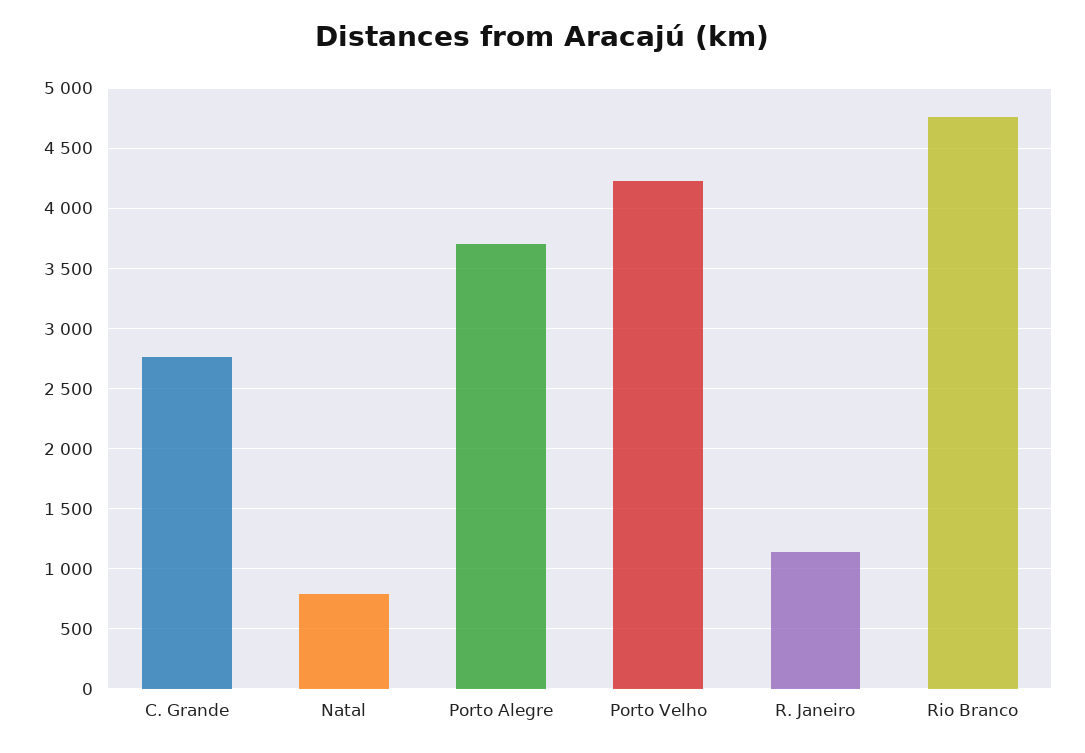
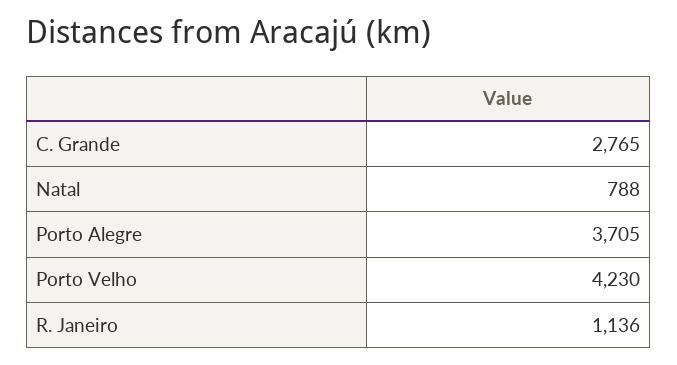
  {
    "C. Grande": 2765,
    "Natal": 788,
    "Porto Alegre": 3705,
    "Porto Velho": 4230,
-   "R. Janeiro": 1136,
+   "R. Janeiro": 1136
-   "Rio Branco": 4750
  }

